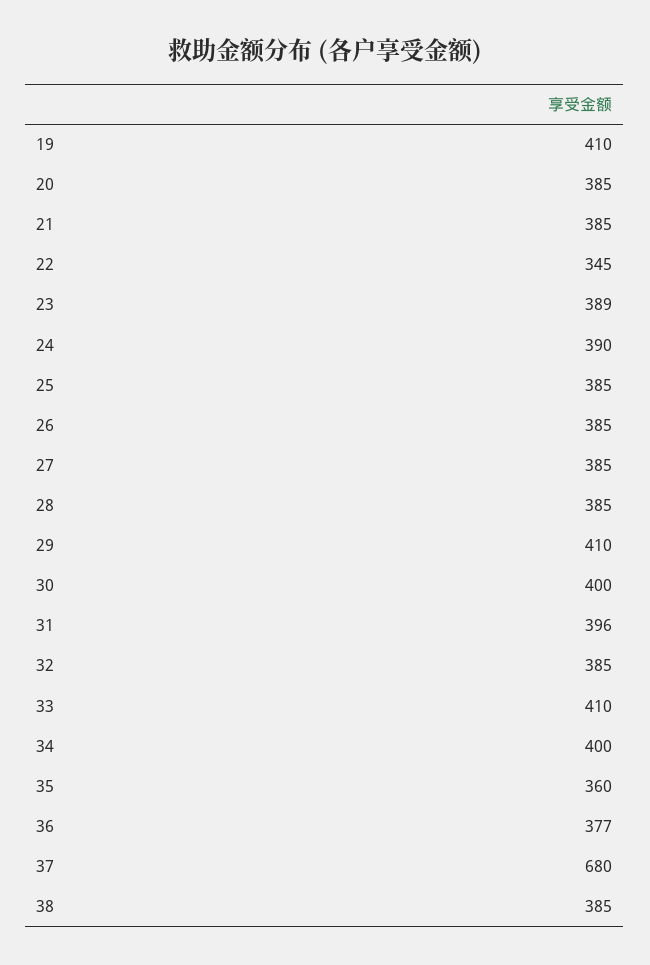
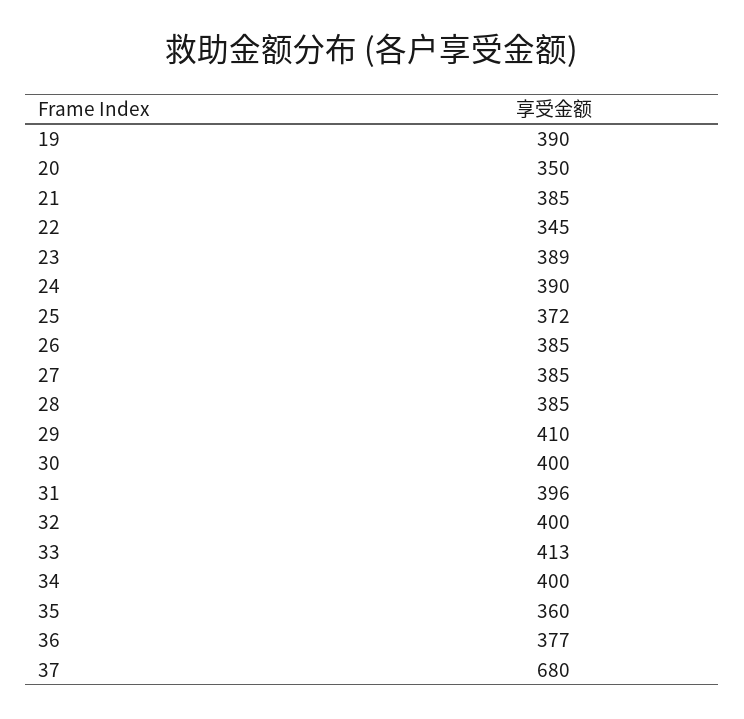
  {
-   "19": 410,
+   "19": 390,
-   "20": 385,
+   "20": 350,
    "21": 385,
    "22": 345,
    "23": 389,
    "24": 390,
-   "25": 385,
+   "25": 372,
    "26": 385,
    "27": 385,
    "28": 385,
    "29": 410,
    "30": 400,
    "31": 396,
-   "32": 385,
+   "32": 400,
-   "33": 410,
+   "33": 413,
    "34": 400,
    "35": 360,
    "36": 377,
-   "37": 680,
+   "37": 680
-   "38": 385
  }

